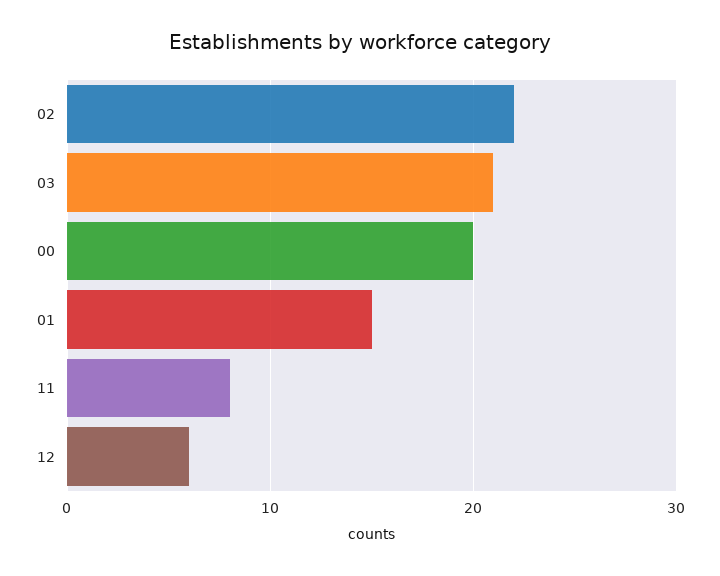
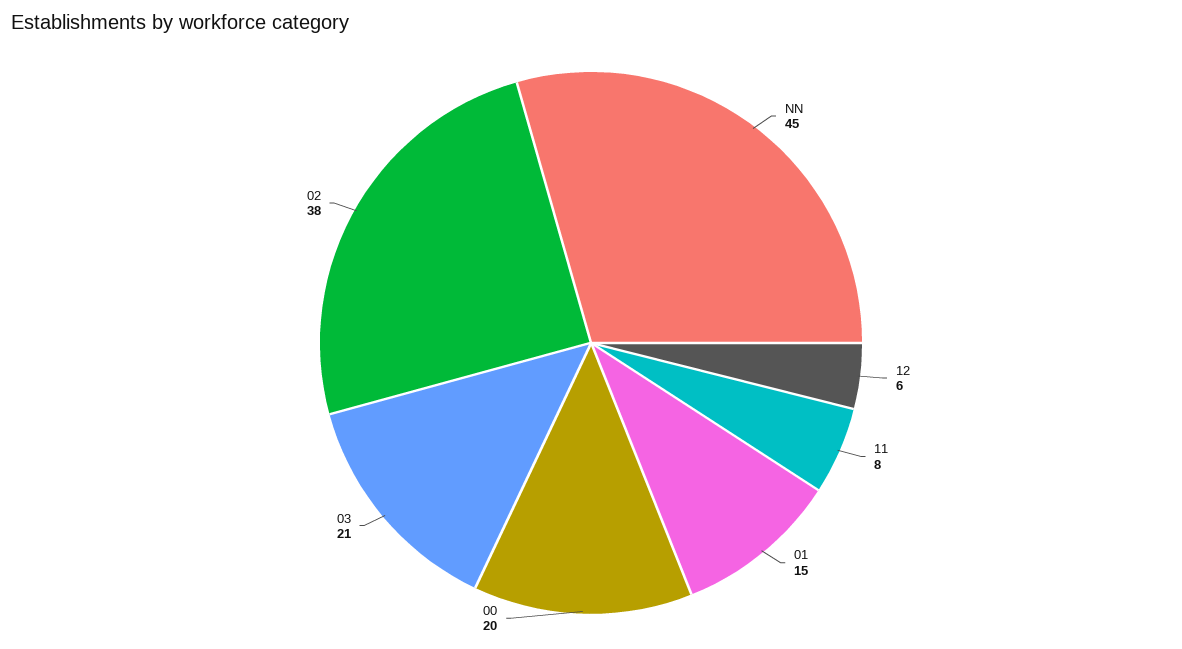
  {
-   "02": 22,
+   "02": 38,
    "03": 21,
    "00": 20,
    "01": 15,
    "11": 8,
-   "12": 6
+   "12": 6,
+   "NN": 45
  }

